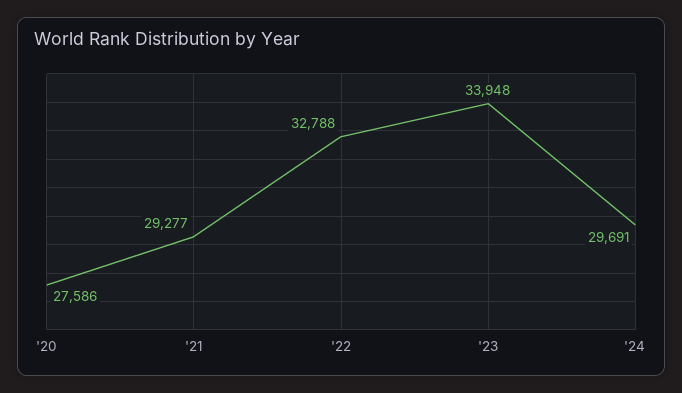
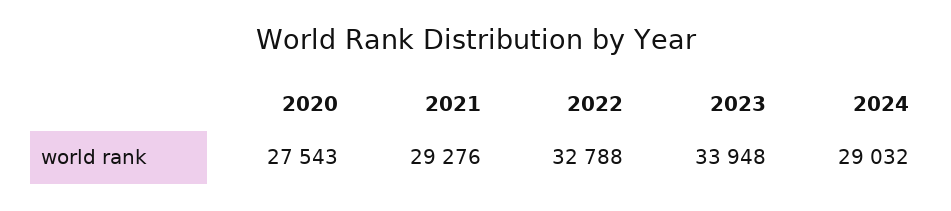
  {
-   "'20": 27586,
+   "'20": 27543,
-   "'21": 29277,
+   "'21": 29276,
    "'22": 32788,
    "'23": 33948,
-   "'24": 29691
+   "'24": 29032
  }

